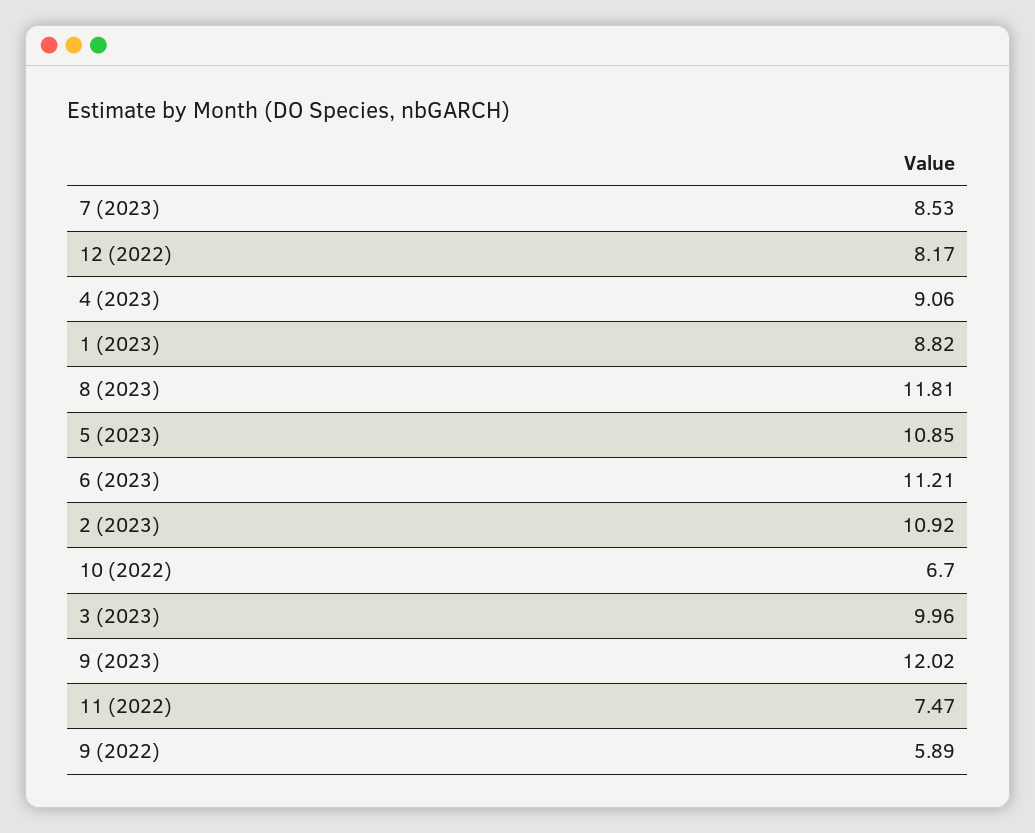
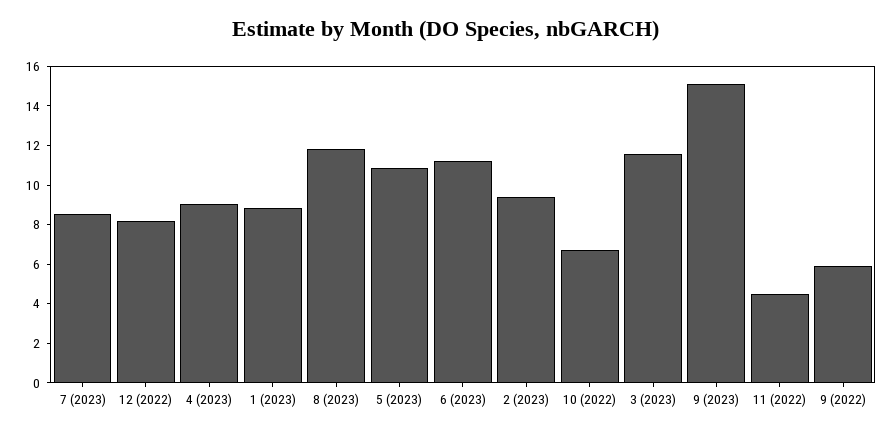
  {
    "7 (2023)": 8.53,
    "12 (2022)": 8.17,
    "4 (2023)": 9.06,
    "1 (2023)": 8.82,
    "8 (2023)": 11.81,
    "5 (2023)": 10.85,
    "6 (2023)": 11.21,
-   "2 (2023)": 10.92,
+   "2 (2023)": 9.5,
    "10 (2022)": 6.7,
-   "3 (2023)": 9.96,
+   "3 (2023)": 11.5,
-   "9 (2023)": 12.02,
+   "9 (2023)": 15,
-   "11 (2022)": 7.47,
+   "11 (2022)": 4.5,
    "9 (2022)": 5.89
  }

